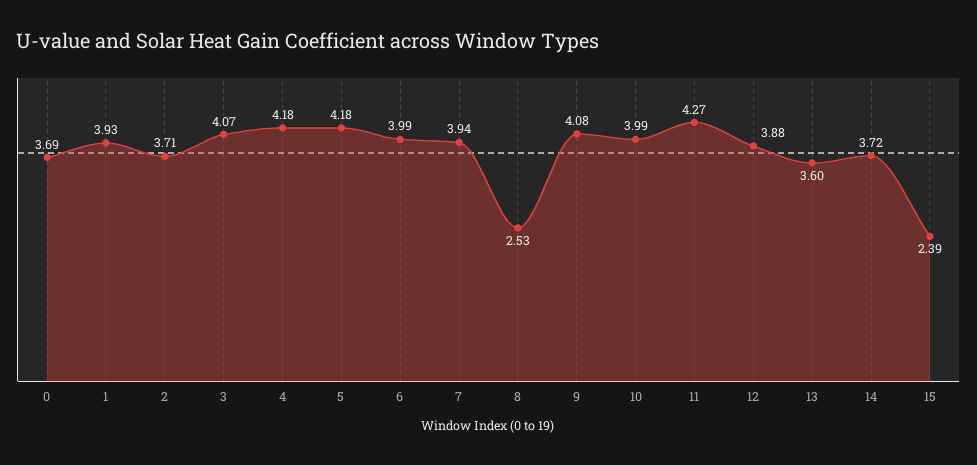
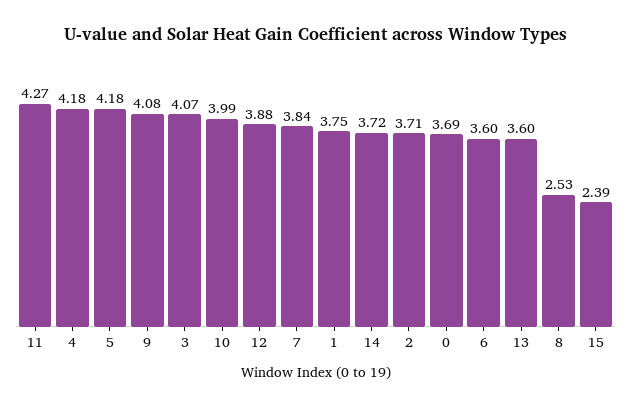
  {
    "0": 3.69,
-   "1": 3.93,
+   "1": 3.75,
    "2": 3.71,
    "3": 4.07,
    "4": 4.18,
    "5": 4.18,
-   "6": 3.99,
+   "6": 3.6,
-   "7": 3.94,
+   "7": 3.84,
    "8": 2.53,
    "9": 4.08,
    "10": 3.99,
    "11": 4.27,
    "12": 3.88,
    "13": 3.6,
    "14": 3.72,
    "15": 2.39
  }

